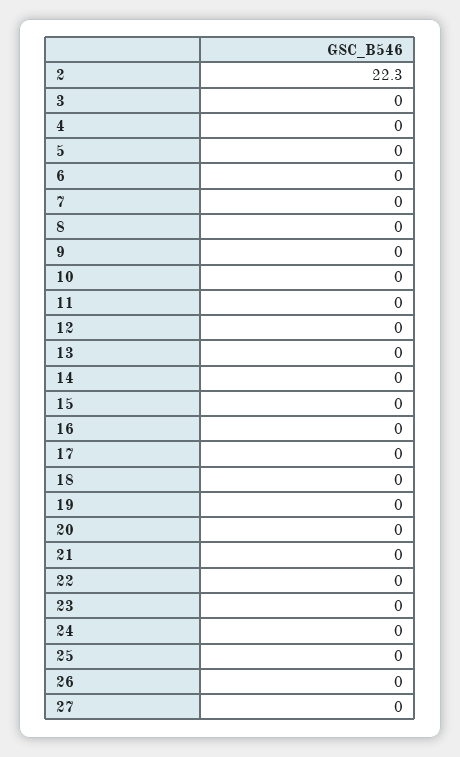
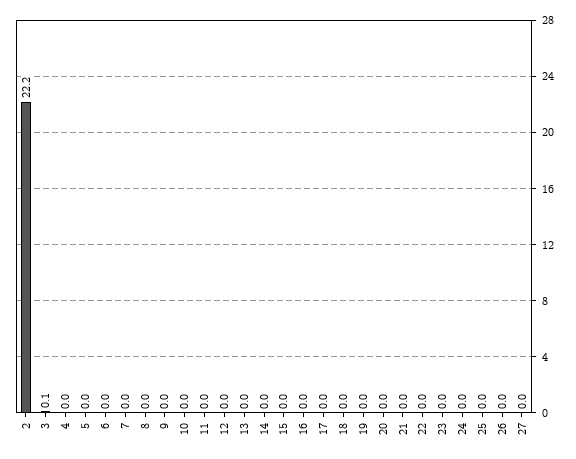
  {
-   "2": 22.3,
+   "2": 22.2,
-   "3": 0,
+   "3": 0.1,
    "4": 0,
    "5": 0,
    "6": 0,
    "7": 0,
    "8": 0,
    "9": 0,
    "10": 0,
    "11": 0,
    "12": 0,
    "13": 0,
    "14": 0,
    "15": 0,
    "16": 0,
    "17": 0,
    "18": 0,
    "19": 0,
    "20": 0,
    "21": 0,
    "22": 0,
    "23": 0,
    "24": 0,
    "25": 0,
    "26": 0,
    "27": 0
  }

